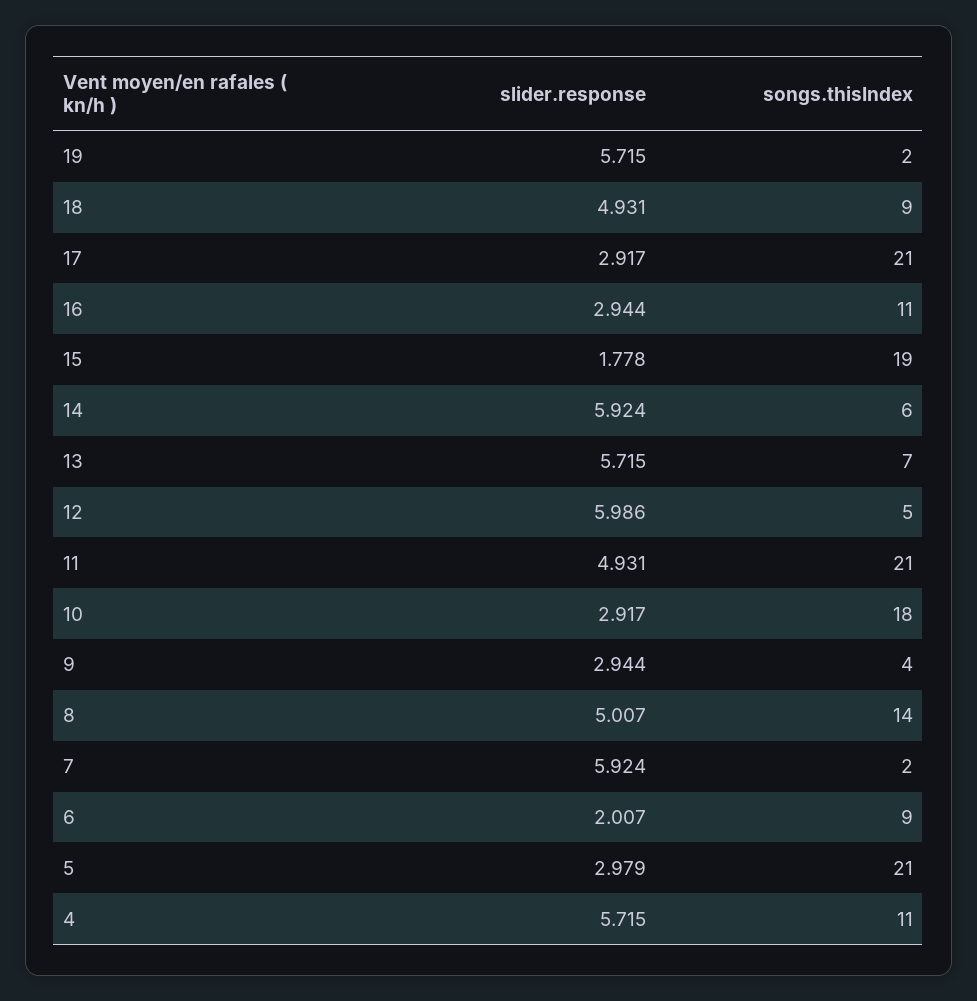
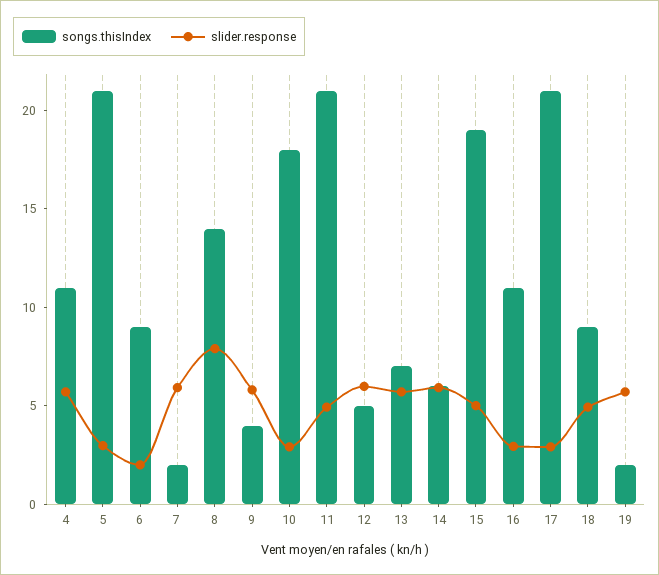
  {
    "slider.response": {
      "19": 5.715,
      "18": 4.931,
      "17": 2.917,
      "16": 2.944,
-     "15": 1.778,
+     "15": 5,
      "14": 5.924,
      "13": 5.715,
      "12": 5.986,
      "11": 4.931,
      "10": 2.917,
-     "9": 2.944,
+     "9": 6,
-     "8": 5.007,
+     "8": 8,
      "7": 5.924,
      "6": 2.007,
      "5": 2.979,
      "4": 5.715
    },
    "songs.thisIndex": {
      "19": 2,
      "18": 9,
      "17": 21,
      "16": 11,
      "15": 19,
      "14": 6,
      "13": 7,
      "12": 5,
      "11": 21,
      "10": 18,
      "9": 4,
      "8": 14,
      "7": 2,
      "6": 9,
      "5": 21,
      "4": 11
    }
  }

